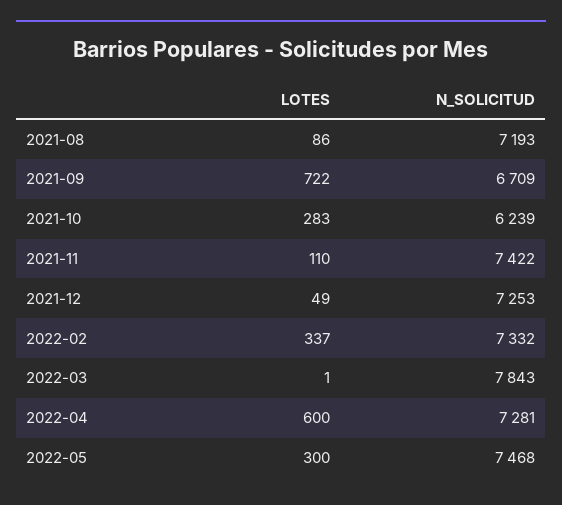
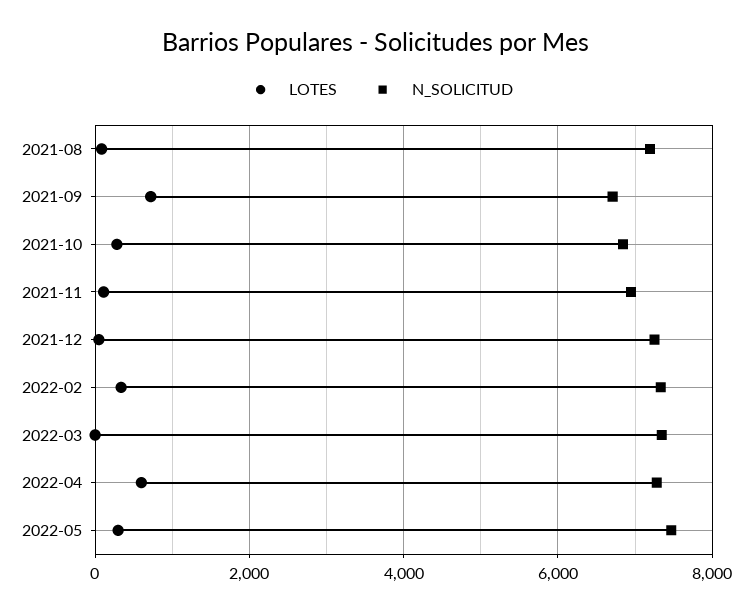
  {
    "LOTES": {
      "2021-08": 86,
      "2021-09": 722,
      "2021-10": 283,
      "2021-11": 110,
      "2021-12": 49,
      "2022-02": 337,
      "2022-03": 1,
      "2022-04": 600,
      "2022-05": 300
    },
    "N_SOLICITUD": {
      "2021-08": 7193,
      "2021-09": 6709,
-     "2021-10": 6239,
+     "2021-10": 6800,
-     "2021-11": 7422,
+     "2021-11": 7000,
      "2021-12": 7253,
      "2022-02": 7332,
-     "2022-03": 7843,
+     "2022-03": 7400,
      "2022-04": 7281,
      "2022-05": 7468
    }
  }

